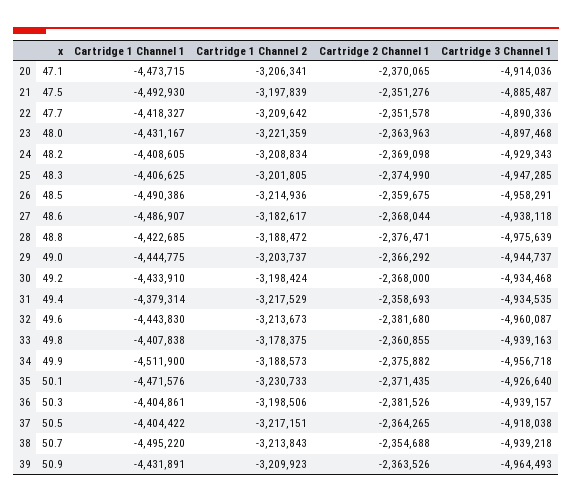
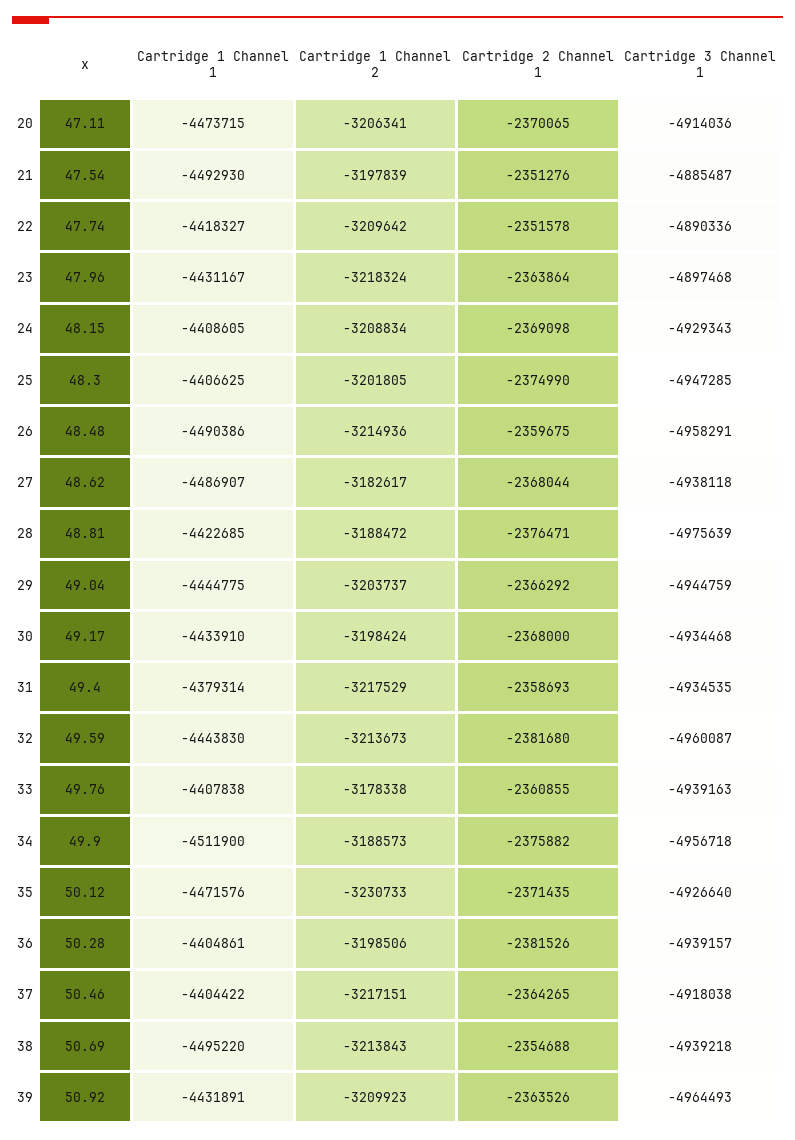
  {
    "x": {
      "20": 47.11,
      "21": 47.54,
      "22": 47.74,
      "23": 47.96,
      "24": 48.15,
      "25": 48.3,
      "26": 48.48,
      "27": 48.62,
      "28": 48.81,
      "29": 49.04,
      "30": 49.17,
      "31": 49.4,
      "32": 49.59,
      "33": 49.76,
      "34": 49.9,
      "35": 50.12,
      "36": 50.28,
      "37": 50.46,
      "38": 50.69,
      "39": 50.92
    },
    "Cartridge 1 Channel 1": {
      "20": -4473715,
      "21": -4492930,
      "22": -4418327,
      "23": -4431167,
      "24": -4408605,
      "25": -4406625,
      "26": -4490386,
      "27": -4486907,
      "28": -4422685,
      "29": -4444775,
      "30": -4433910,
      "31": -4379314,
      "32": -4443830,
      "33": -4407838,
      "34": -4511900,
      "35": -4471576,
      "36": -4404861,
      "37": -4404422,
      "38": -4495220,
      "39": -4431891
    },
    "Cartridge 1 Channel 2": {
      "20": -3206341,
      "21": -3197839,
      "22": -3209642,
-     "23": -3221359,
+     "23": -3218324,
      "24": -3208834,
      "25": -3201805,
      "26": -3214936,
      "27": -3182617,
      "28": -3188472,
      "29": -3203737,
      "30": -3198424,
      "31": -3217529,
      "32": -3213673,
-     "33": -3178375,
+     "33": -3178338,
      "34": -3188573,
      "35": -3230733,
      "36": -3198506,
      "37": -3217151,
      "38": -3213843,
      "39": -3209923
    },
    "Cartridge 2 Channel 1": {
      "20": -2370065,
      "21": -2351276,
      "22": -2351578,
-     "23": -2363963,
+     "23": -2363864,
      "24": -2369098,
      "25": -2374990,
      "26": -2359675,
      "27": -2368044,
      "28": -2376471,
      "29": -2366292,
      "30": -2368000,
      "31": -2358693,
      "32": -2381680,
      "33": -2360855,
      "34": -2375882,
      "35": -2371435,
      "36": -2381526,
      "37": -2364265,
      "38": -2354688,
      "39": -2363526
    },
    "Cartridge 3 Channel 1": {
      "20": -4914036,
      "21": -4885487,
      "22": -4890336,
      "23": -4897468,
      "24": -4929343,
      "25": -4947285,
      "26": -4958291,
      "27": -4938118,
      "28": -4975639,
-     "29": -4944737,
+     "29": -4944759,
      "30": -4934468,
      "31": -4934535,
      "32": -4960087,
      "33": -4939163,
      "34": -4956718,
      "35": -4926640,
      "36": -4939157,
      "37": -4918038,
      "38": -4939218,
      "39": -4964493
    }
  }

